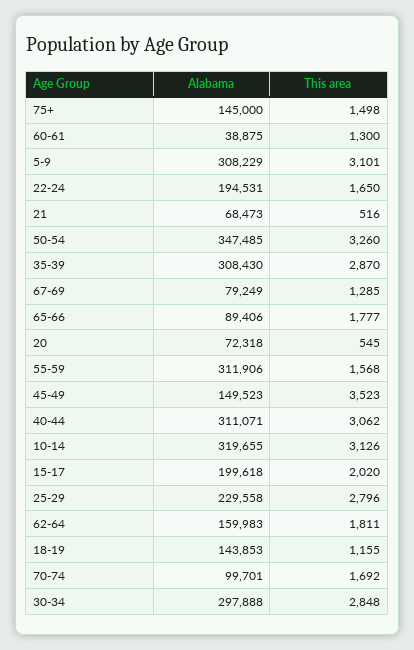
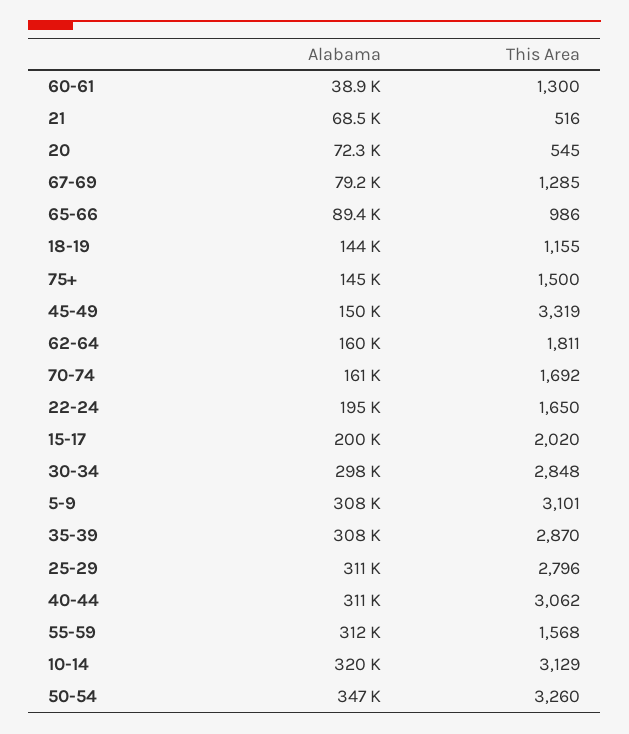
  {
    "Alabama": {
      "75+": 145000,
      "60-61": 38875,
      "5-9": 308229,
      "22-24": 194531,
      "21": 68473,
      "50-54": 347485,
      "35-39": 308430,
      "67-69": 79249,
      "65-66": 89406,
      "20": 72318,
      "55-59": 311906,
      "45-49": 149523,
      "40-44": 311071,
      "10-14": 319655,
      "15-17": 199618,
-     "25-29": 229558,
+     "25-29": 311000,
      "62-64": 159983,
      "18-19": 143853,
-     "70-74": 99701,
+     "70-74": 161000,
      "30-34": 297888
    },
    "This area": {
-     "75+": 1498,
+     "75+": 1500,
      "60-61": 1300,
      "5-9": 3101,
      "22-24": 1650,
      "21": 516,
      "50-54": 3260,
      "35-39": 2870,
      "67-69": 1285,
-     "65-66": 1777,
+     "65-66": 986,
      "20": 545,
      "55-59": 1568,
-     "45-49": 3523,
+     "45-49": 3319,
      "40-44": 3062,
-     "10-14": 3126,
+     "10-14": 3129,
      "15-17": 2020,
      "25-29": 2796,
      "62-64": 1811,
      "18-19": 1155,
      "70-74": 1692,
      "30-34": 2848
    }
  }

